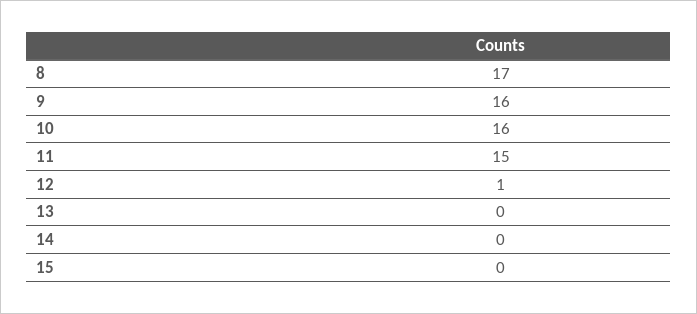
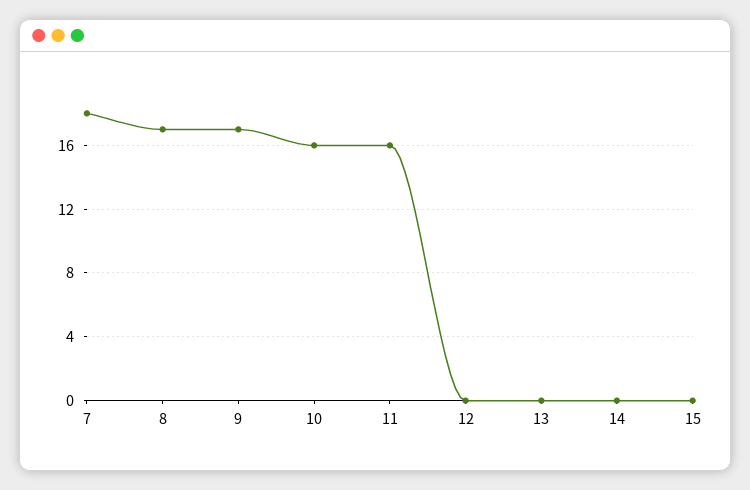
  {
    "8": 17,
-   "9": 16,
+   "9": 17,
    "10": 16,
-   "11": 15,
+   "11": 16,
-   "12": 1,
+   "12": 0,
    "13": 0,
    "14": 0,
-   "15": 0
+   "15": 0,
+   "7": 18
  }

